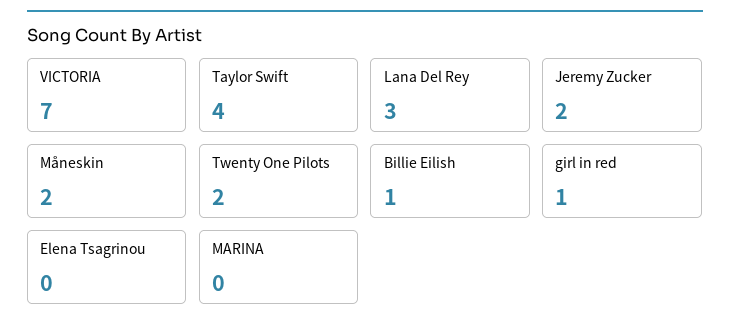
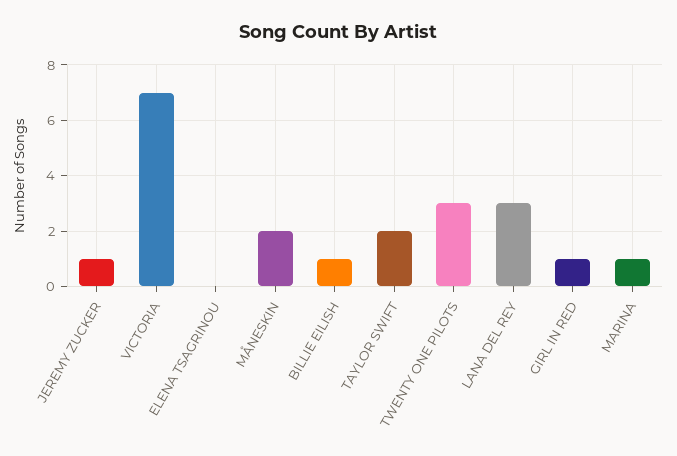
  {
    "VICTORIA": 7,
-   "Taylor Swift": 4,
+   "Taylor Swift": 2,
    "Lana Del Rey": 3,
-   "Jeremy Zucker": 2,
+   "Jeremy Zucker": 1,
    "Måneskin": 2,
-   "Twenty One Pilots": 2,
+   "Twenty One Pilots": 3,
    "Billie Eilish": 1,
    "girl in red": 1,
    "Elena Tsagrinou": 0,
-   "MARINA": 0
+   "MARINA": 1
  }

